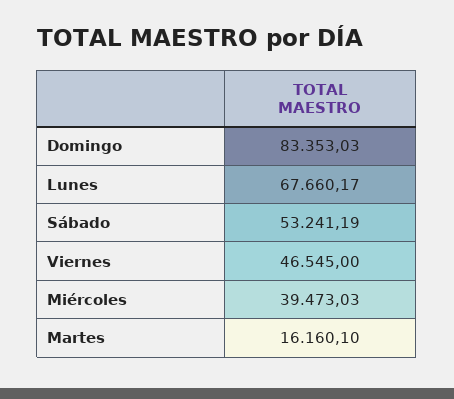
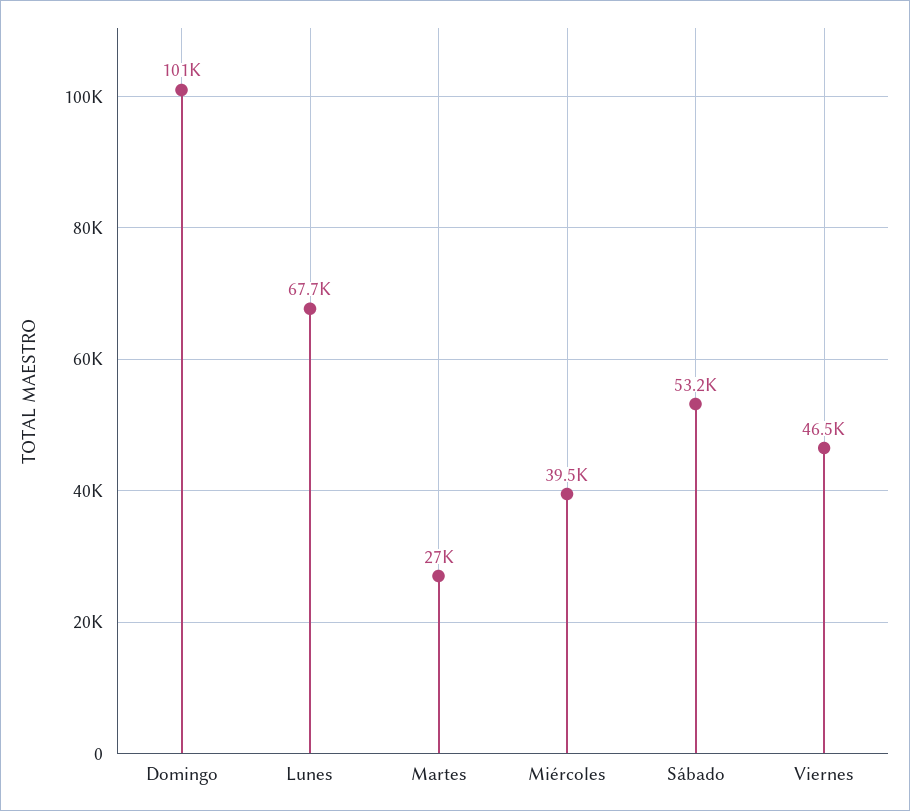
  {
-   "Domingo": 83353.03,
+   "Domingo": 101000,
    "Lunes": 67660.17,
    "Sábado": 53241.19,
    "Viernes": 46545,
    "Miércoles": 39473.03,
-   "Martes": 16160.1
+   "Martes": 27000
  }

